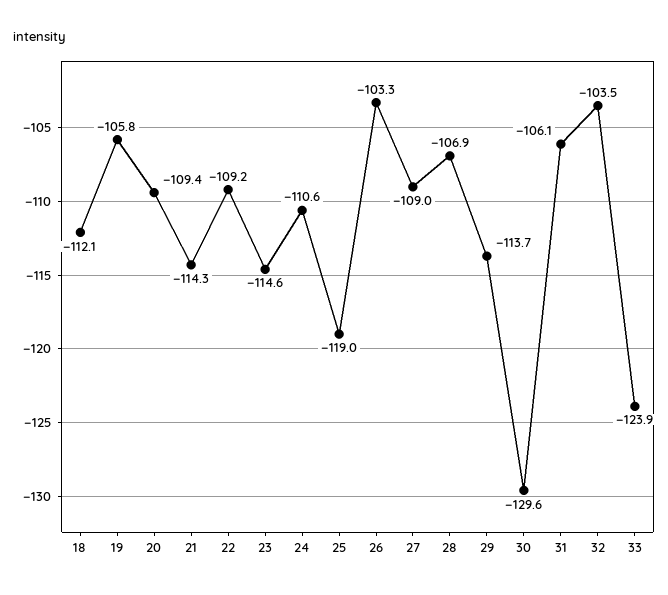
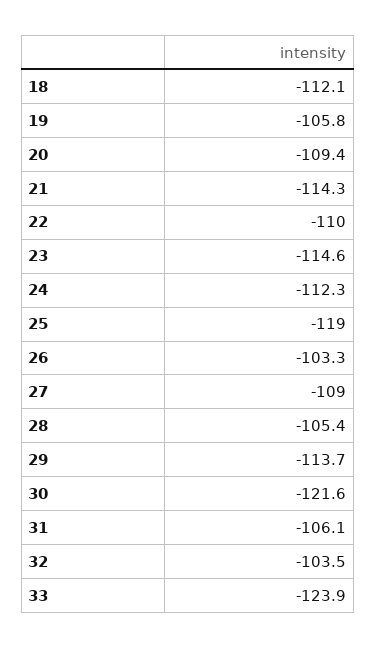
  {
    "18": -112.1,
    "19": -105.8,
    "20": -109.4,
    "21": -114.3,
-   "22": -109.2,
+   "22": -110,
    "23": -114.6,
-   "24": -110.6,
+   "24": -112.3,
    "25": -119,
    "26": -103.3,
    "27": -109,
-   "28": -106.9,
+   "28": -105.4,
    "29": -113.7,
-   "30": -129.6,
+   "30": -121.6,
    "31": -106.1,
    "32": -103.5,
    "33": -123.9
  }

